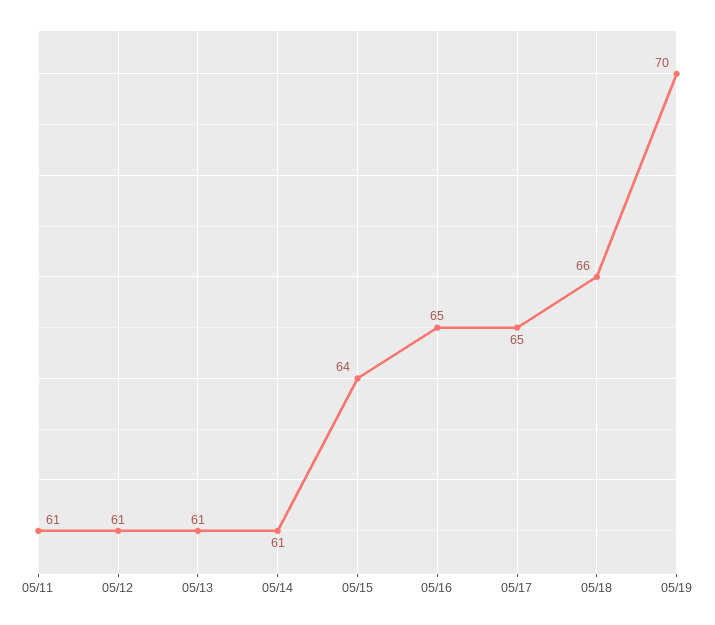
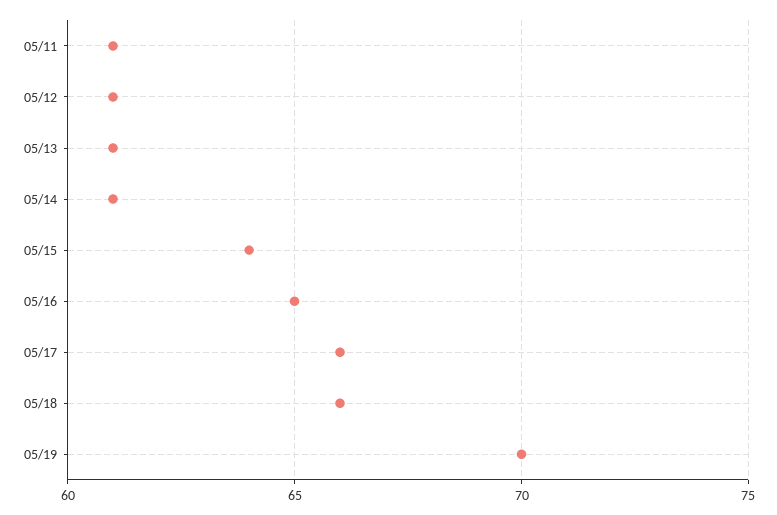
  {
    "05/11": 61,
    "05/12": 61,
    "05/13": 61,
    "05/14": 61,
    "05/15": 64,
    "05/16": 65,
-   "05/17": 65,
+   "05/17": 66,
    "05/18": 66,
    "05/19": 70
  }

